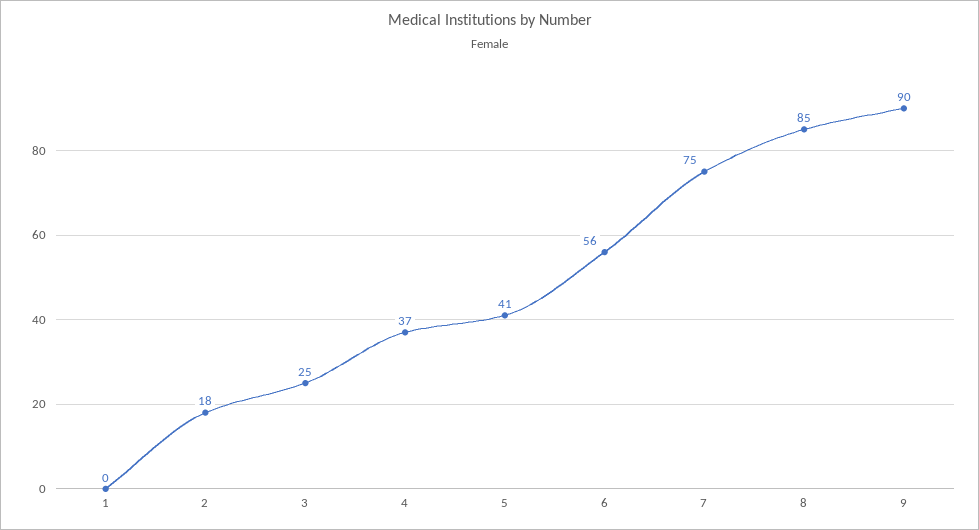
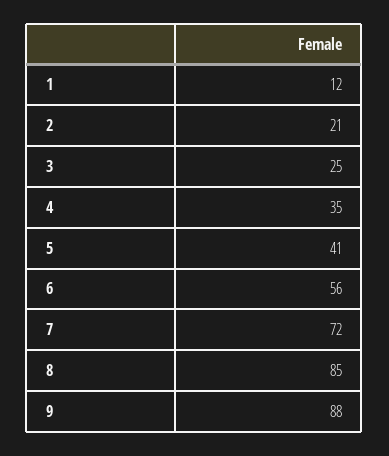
  {
-   "1": 0,
+   "1": 12,
-   "2": 18,
+   "2": 21,
    "3": 25,
-   "4": 37,
+   "4": 35,
    "5": 41,
    "6": 56,
-   "7": 75,
+   "7": 72,
    "8": 85,
-   "9": 90
+   "9": 88
  }

